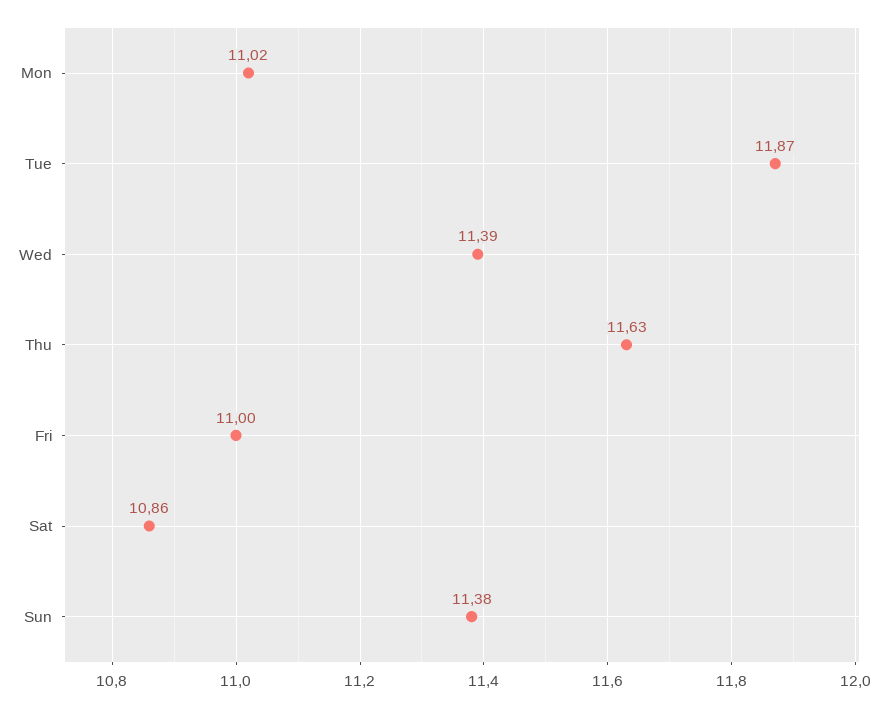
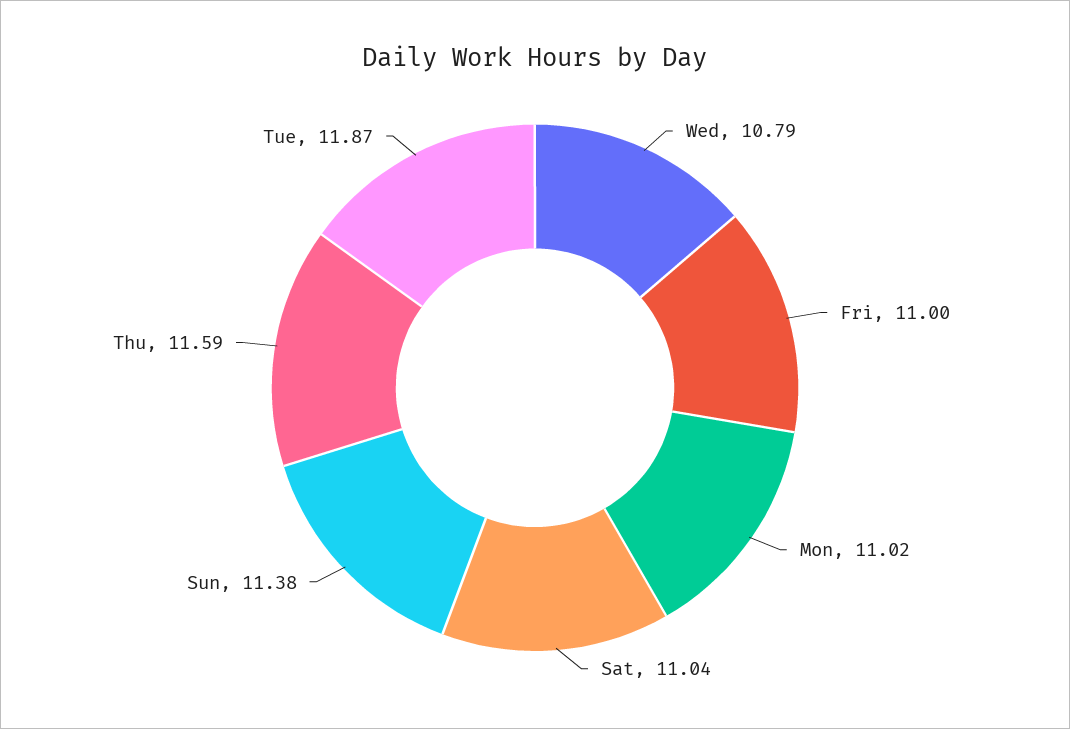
  {
    "Mon": 11.02,
    "Tue": 11.87,
-   "Wed": 11.39,
+   "Wed": 10.79,
-   "Thu": 11.63,
+   "Thu": 11.59,
    "Fri": 11,
-   "Sat": 10.86,
+   "Sat": 11.04,
    "Sun": 11.38
  }

